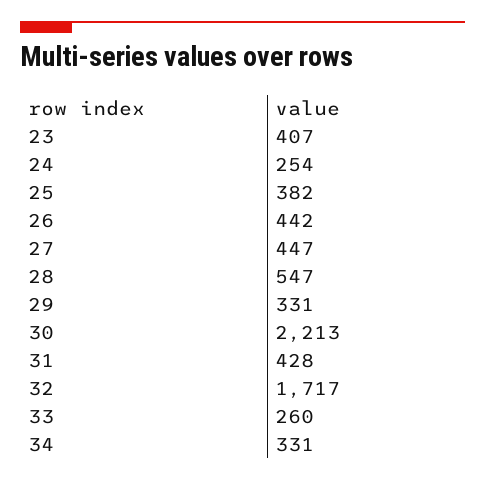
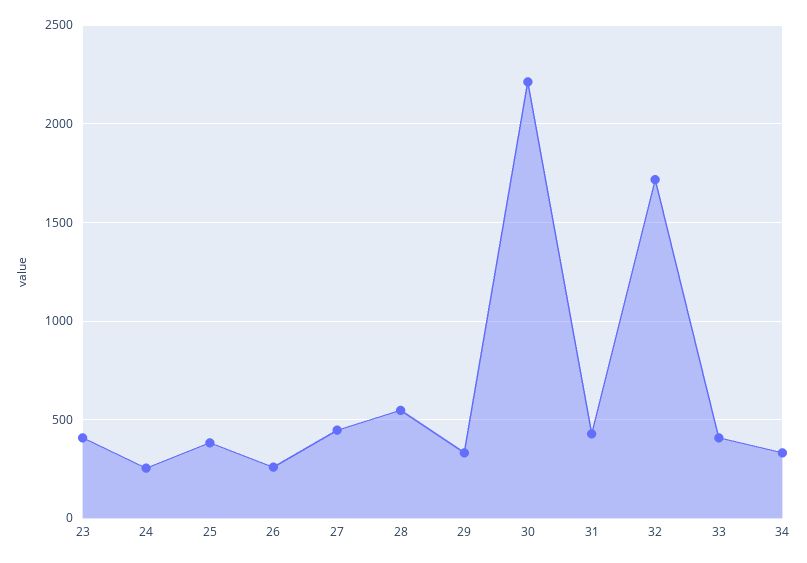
  {
    "23": 407,
    "24": 254,
    "25": 382,
-   "26": 442,
+   "26": 250,
    "27": 447,
    "28": 547,
    "29": 331,
    "30": 2213,
    "31": 428,
    "32": 1717,
-   "33": 260,
+   "33": 400,
    "34": 331
  }

